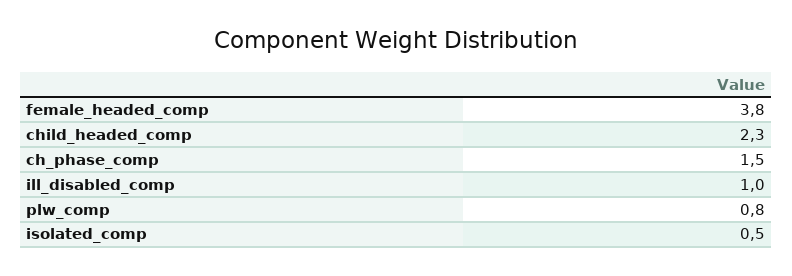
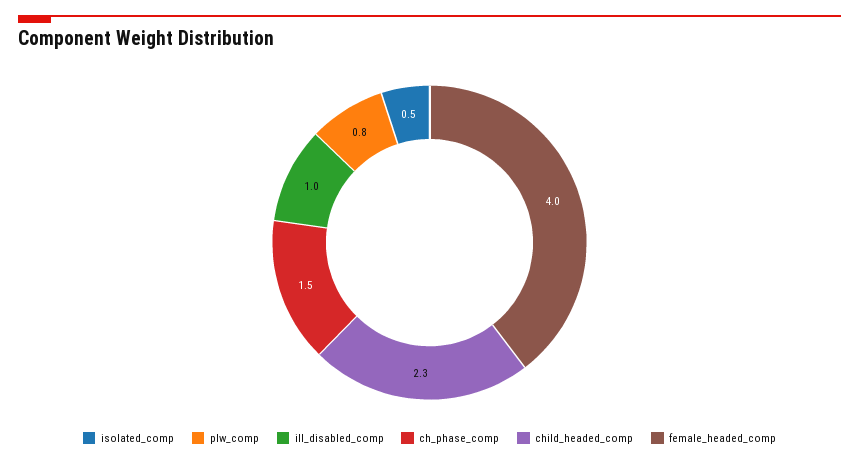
  {
-   "female_headed_comp": 3.8,
+   "female_headed_comp": 4,
    "child_headed_comp": 2.3,
    "ch_phase_comp": 1.5,
    "ill_disabled_comp": 1,
    "plw_comp": 0.8,
    "isolated_comp": 0.5
  }

